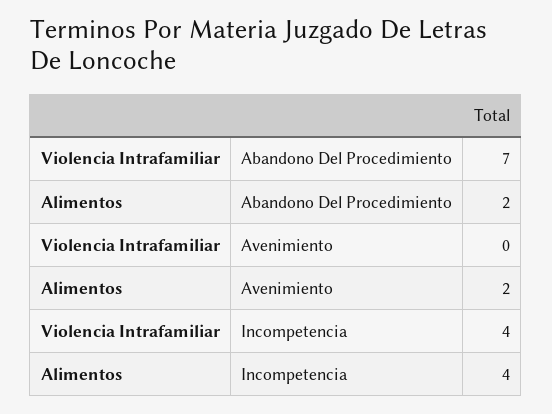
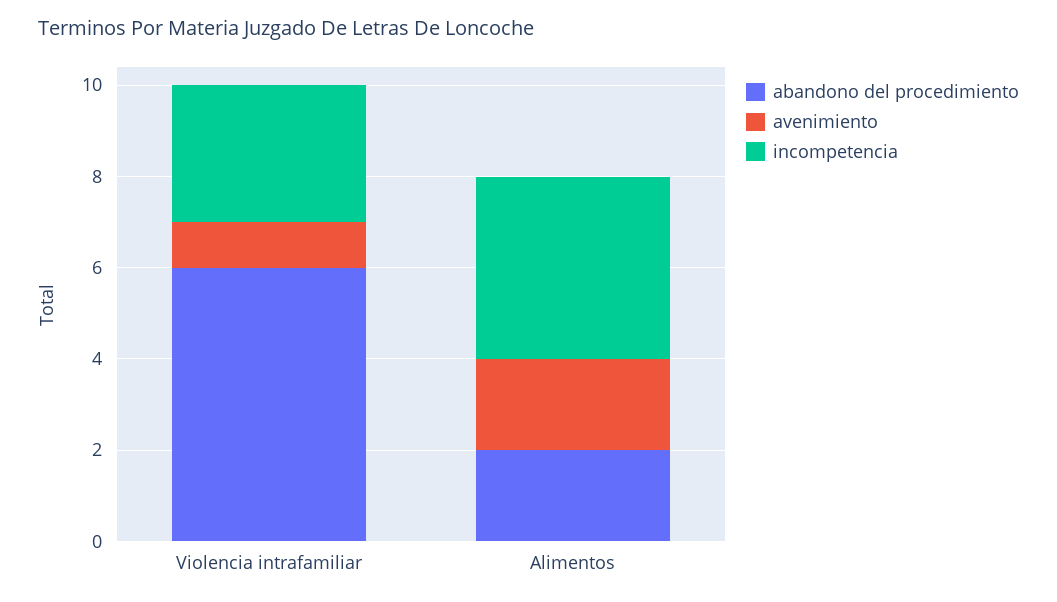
  {
    "Abandono Del Procedimiento": {
-     "Violencia Intrafamiliar": 7,
+     "Violencia Intrafamiliar": 6,
      "Alimentos": 2
    },
    "Avenimiento": {
-     "Violencia Intrafamiliar": 0,
+     "Violencia Intrafamiliar": 1,
      "Alimentos": 2
    },
    "Incompetencia": {
-     "Violencia Intrafamiliar": 4,
+     "Violencia Intrafamiliar": 3,
      "Alimentos": 4
    }
  }

